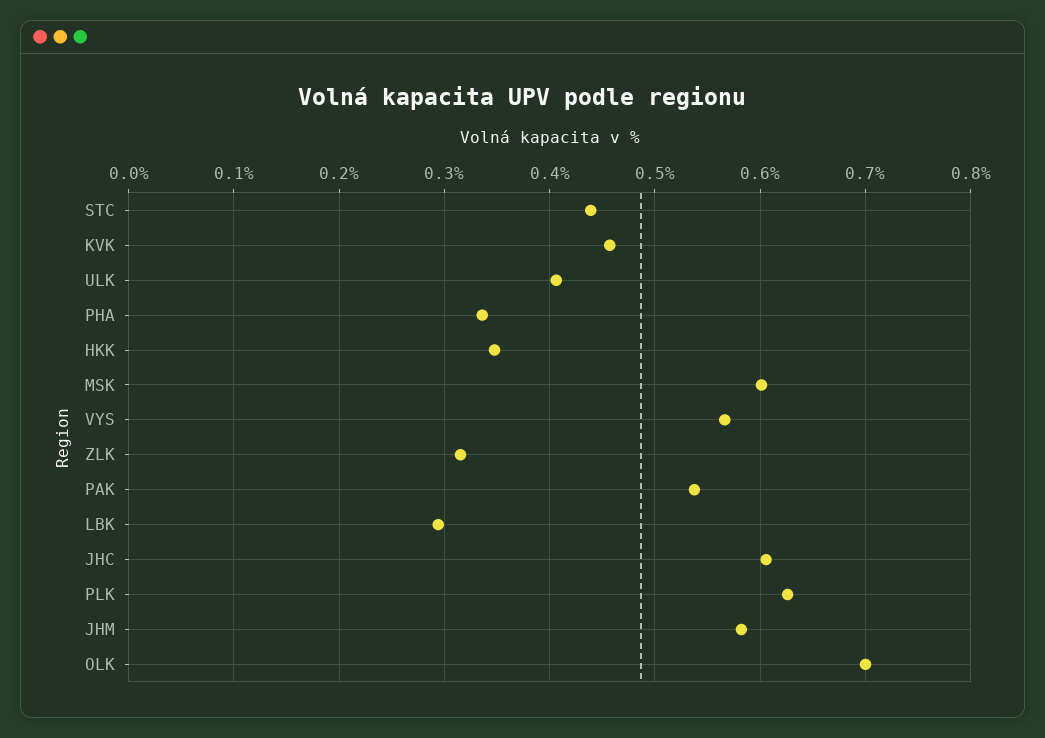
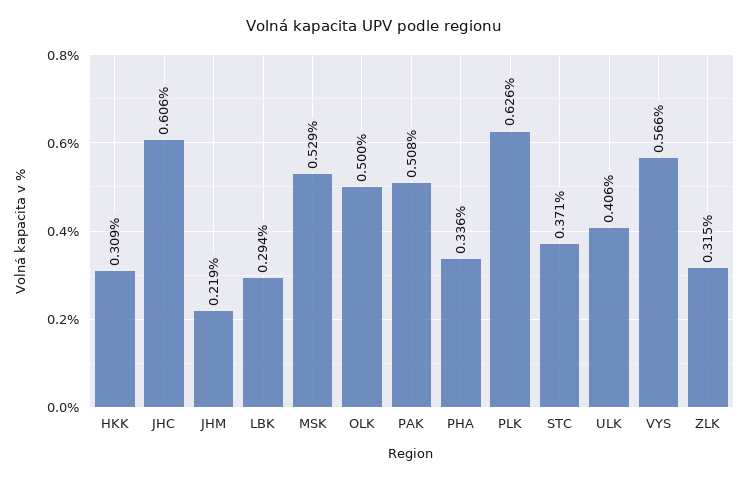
  {
-   "STC": 0.44,
+   "STC": 0.371,
-   "KVK": 0.46,
    "ULK": 0.406,
    "PHA": 0.336,
-   "HKK": 0.35,
+   "HKK": 0.309,
-   "MSK": 0.6,
+   "MSK": 0.529,
    "VYS": 0.566,
    "ZLK": 0.315,
-   "PAK": 0.54,
+   "PAK": 0.508,
    "LBK": 0.294,
    "JHC": 0.606,
    "PLK": 0.626,
-   "JHM": 0.58,
+   "JHM": 0.219,
-   "OLK": 0.7
+   "OLK": 0.5
  }

